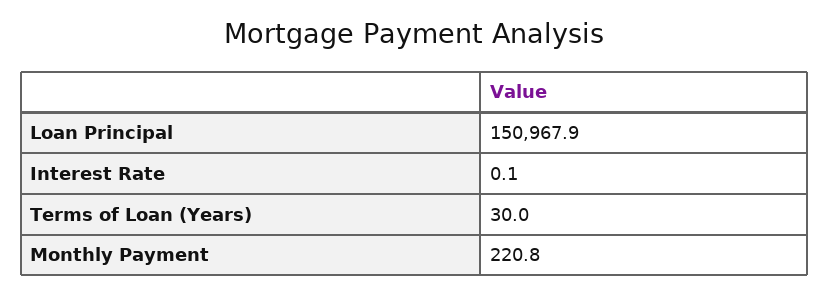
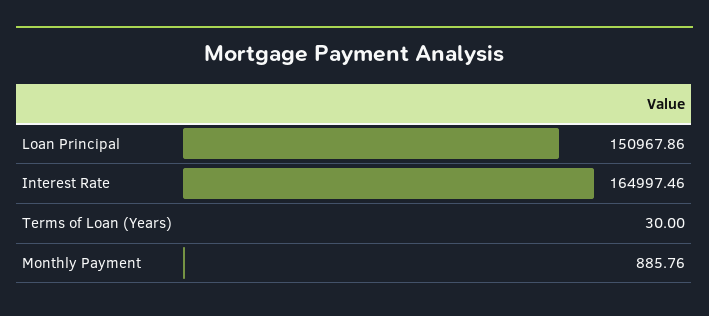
  {
    "Loan Principal": 150967.86,
-   "Interest Rate": 0.1,
+   "Interest Rate": 164997.46,
    "Terms of Loan (Years)": 30,
-   "Monthly Payment": 220.8
+   "Monthly Payment": 885.76
  }

